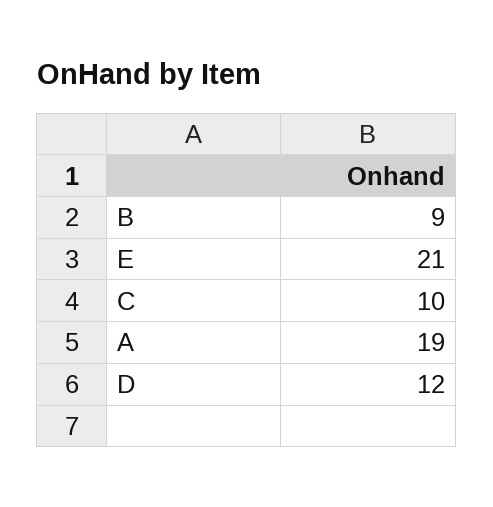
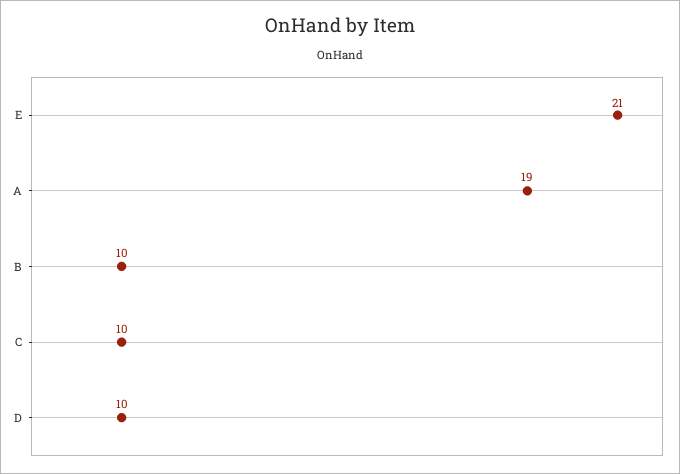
  {
-   "B": 9,
+   "B": 10,
    "E": 21,
    "C": 10,
    "A": 19,
-   "D": 12
+   "D": 10
  }

